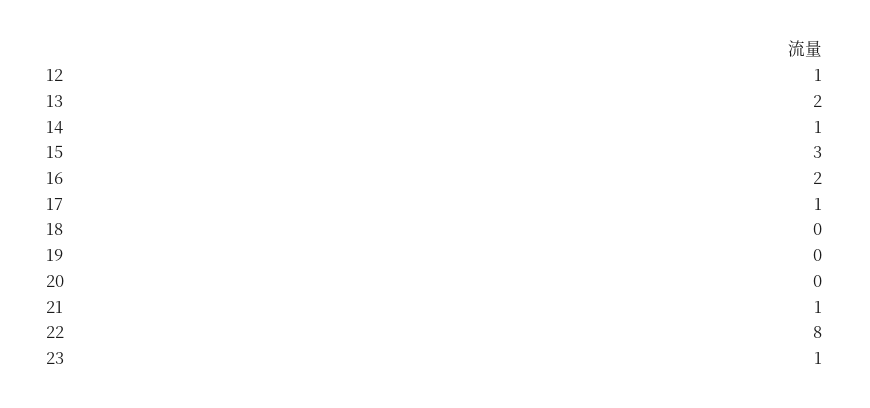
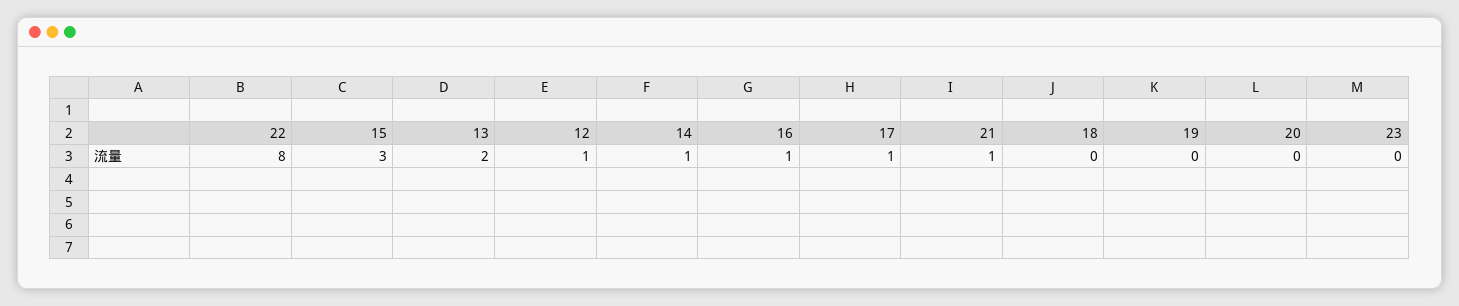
  {
    "12": 1,
    "13": 2,
    "14": 1,
    "15": 3,
-   "16": 2,
+   "16": 1,
    "17": 1,
    "18": 0,
    "19": 0,
    "20": 0,
    "21": 1,
    "22": 8,
-   "23": 1
+   "23": 0
  }

